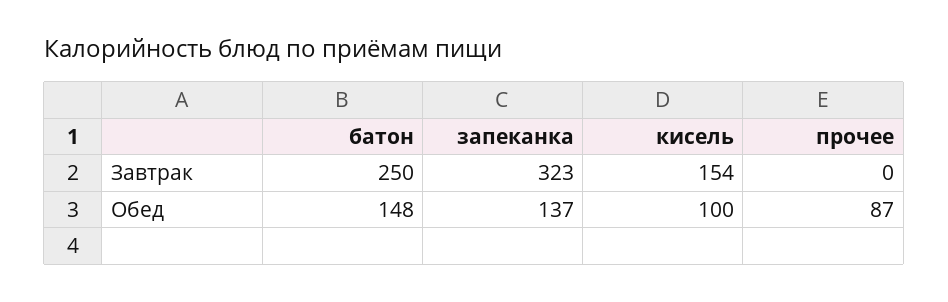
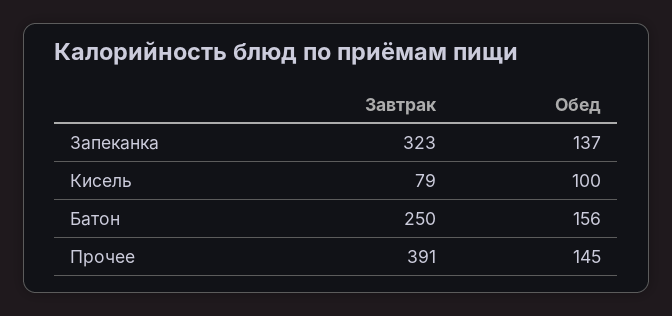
  {
    "батон": {
      "Завтрак": 250,
-     "Обед": 148
+     "Обед": 156
    },
    "запеканка": {
      "Завтрак": 323,
      "Обед": 137
    },
    "кисель": {
-     "Завтрак": 154,
+     "Завтрак": 79,
      "Обед": 100
    },
    "прочее": {
-     "Завтрак": 0,
+     "Завтрак": 391,
-     "Обед": 87
+     "Обед": 145
    }
  }

